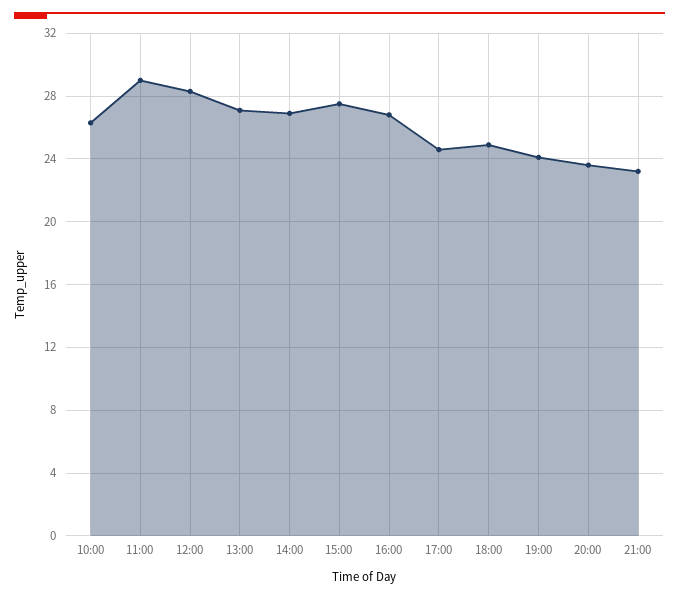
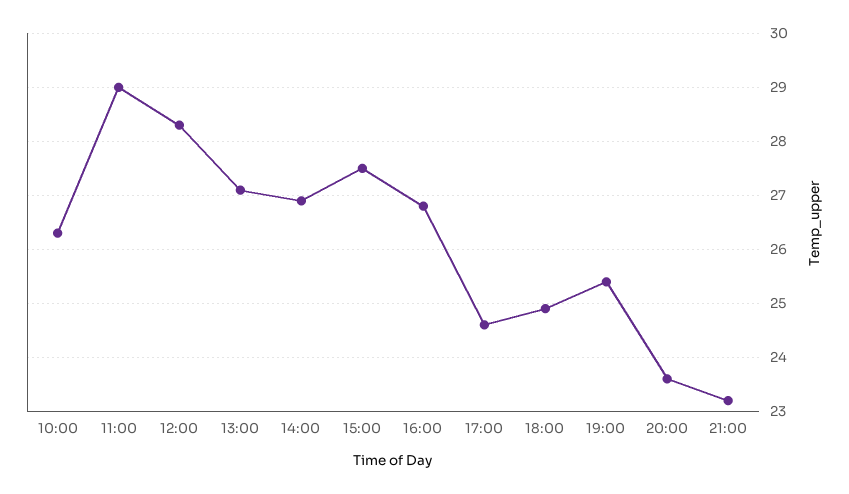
  {
    "10:00": 26.5,
    "11:00": 29,
    "12:00": 28.5,
    "13:00": 27,
    "14:00": 27,
    "15:00": 27.5,
    "16:00": 27,
    "17:00": 24.5,
    "18:00": 25,
-   "19:00": 24,
+   "19:00": 25.5,
    "20:00": 23.5,
    "21:00": 23
  }

